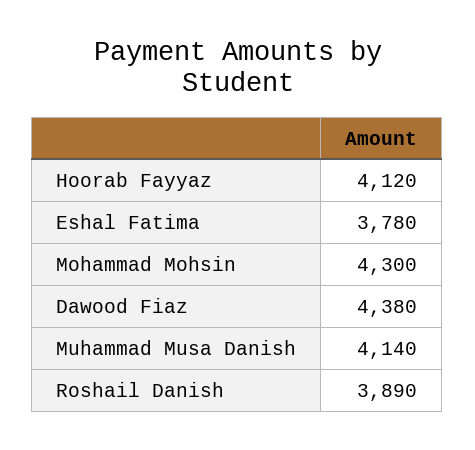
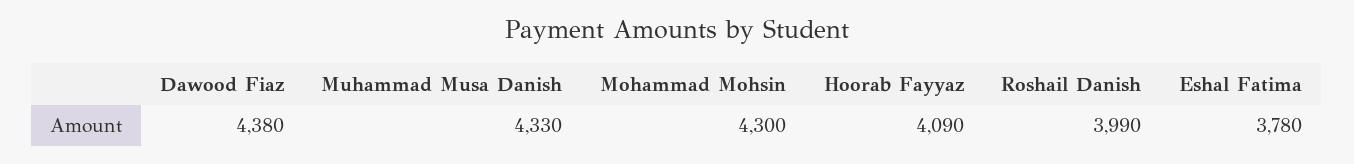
  {
-   "Hoorab Fayyaz": 4120,
+   "Hoorab Fayyaz": 4090,
    "Eshal Fatima": 3780,
    "Mohammad Mohsin": 4300,
    "Dawood Fiaz": 4380,
-   "Muhammad Musa Danish": 4140,
+   "Muhammad Musa Danish": 4330,
-   "Roshail Danish": 3890
+   "Roshail Danish": 3990
  }

